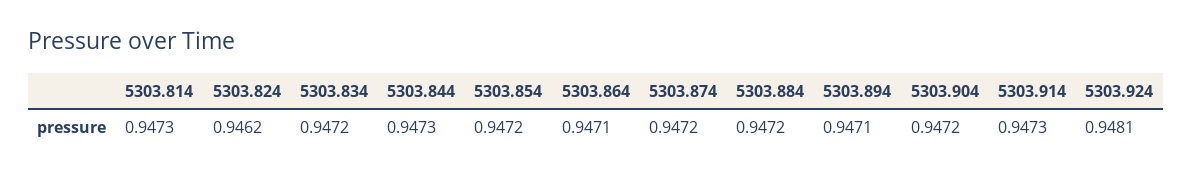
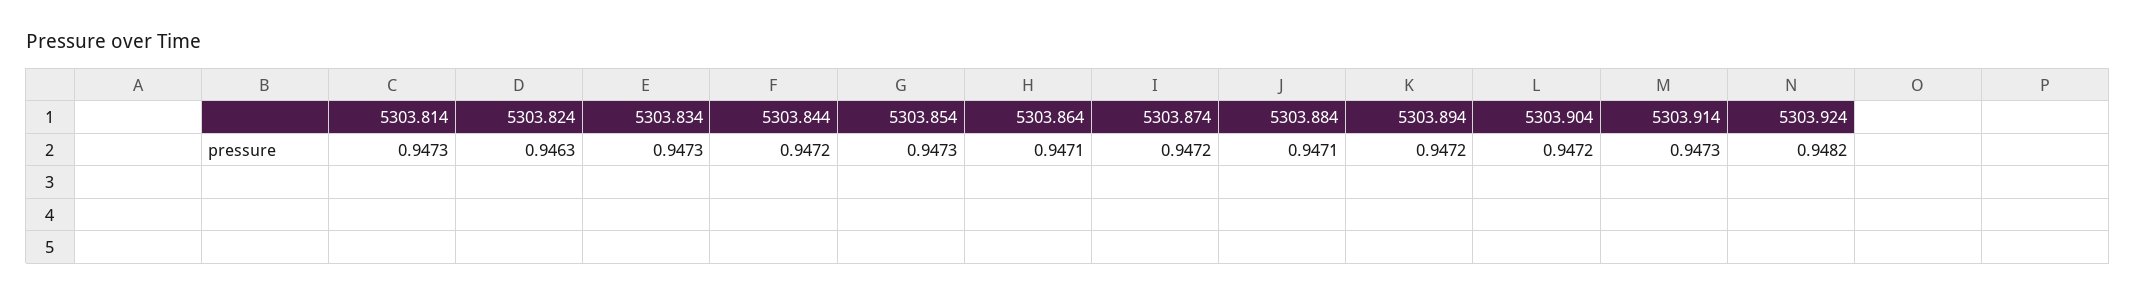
  {
    "5303.814": 0.9473,
-   "5303.824": 0.9462,
+   "5303.824": 0.9463,
-   "5303.834": 0.9472,
+   "5303.834": 0.9473,
-   "5303.844": 0.9473,
+   "5303.844": 0.9472,
-   "5303.854": 0.9472,
+   "5303.854": 0.9473,
    "5303.864": 0.9471,
    "5303.874": 0.9472,
-   "5303.884": 0.9472,
+   "5303.884": 0.9471,
-   "5303.894": 0.9471,
+   "5303.894": 0.9472,
    "5303.904": 0.9472,
    "5303.914": 0.9473,
-   "5303.924": 0.9481
+   "5303.924": 0.9482
  }

